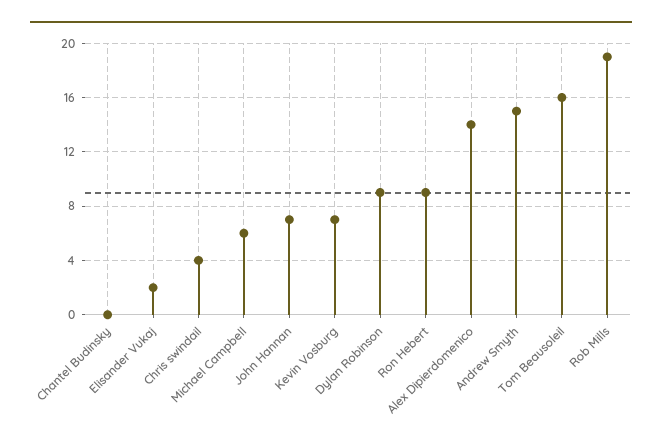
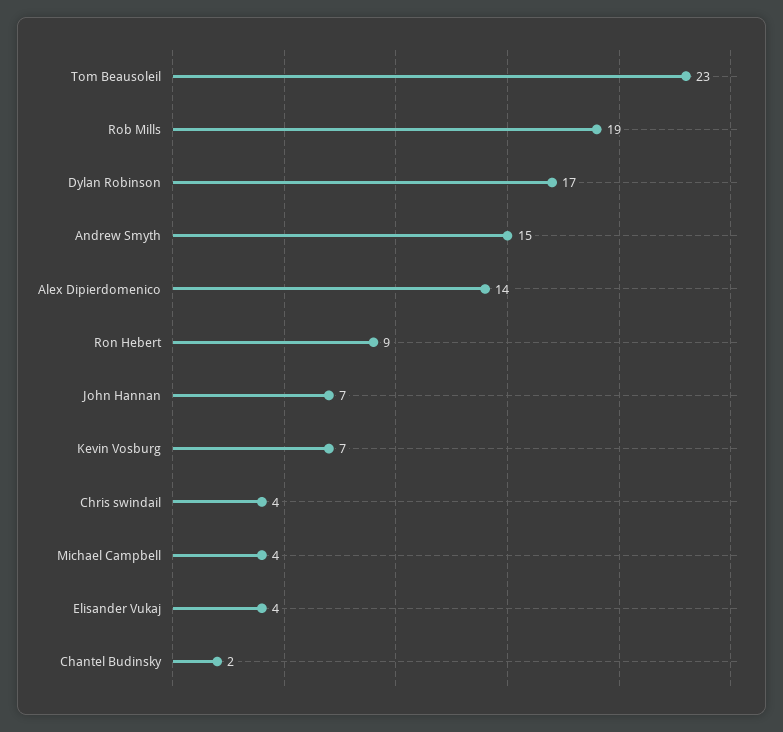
  {
-   "Chantel Budinsky": 0,
+   "Chantel Budinsky": 2,
-   "Elisander Vukaj": 2,
+   "Elisander Vukaj": 4,
    "Chris swindail": 4,
-   "Michael Campbell": 6,
+   "Michael Campbell": 4,
    "John Hannan": 7,
    "Kevin Vosburg": 7,
-   "Dylan Robinson": 9,
+   "Dylan Robinson": 17,
    "Ron Hebert": 9,
    "Alex Dipierdomenico": 14,
    "Andrew Smyth": 15,
-   "Tom Beausoleil": 16,
+   "Tom Beausoleil": 23,
    "Rob Mills": 19
  }

